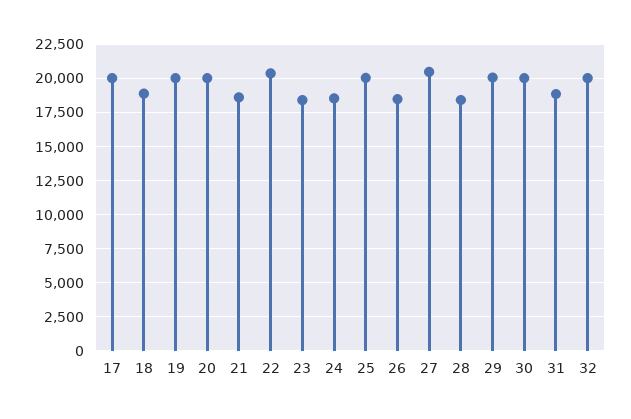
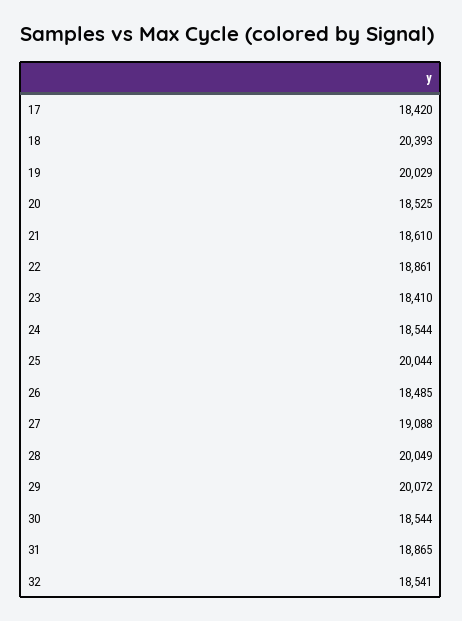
  {
-   "17": 20000,
+   "17": 18420,
-   "18": 19000,
+   "18": 20393,
    "19": 20029,
-   "20": 20000,
+   "20": 18525,
    "21": 18610,
-   "22": 20500,
+   "22": 18861,
    "23": 18410,
    "24": 18544,
    "25": 20044,
    "26": 18485,
-   "27": 20500,
+   "27": 19088,
-   "28": 18500,
+   "28": 20049,
    "29": 20072,
-   "30": 20000,
+   "30": 18544,
    "31": 18865,
-   "32": 20000
+   "32": 18541
  }

